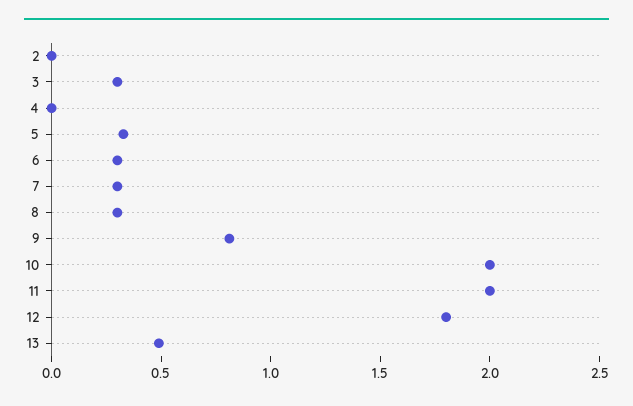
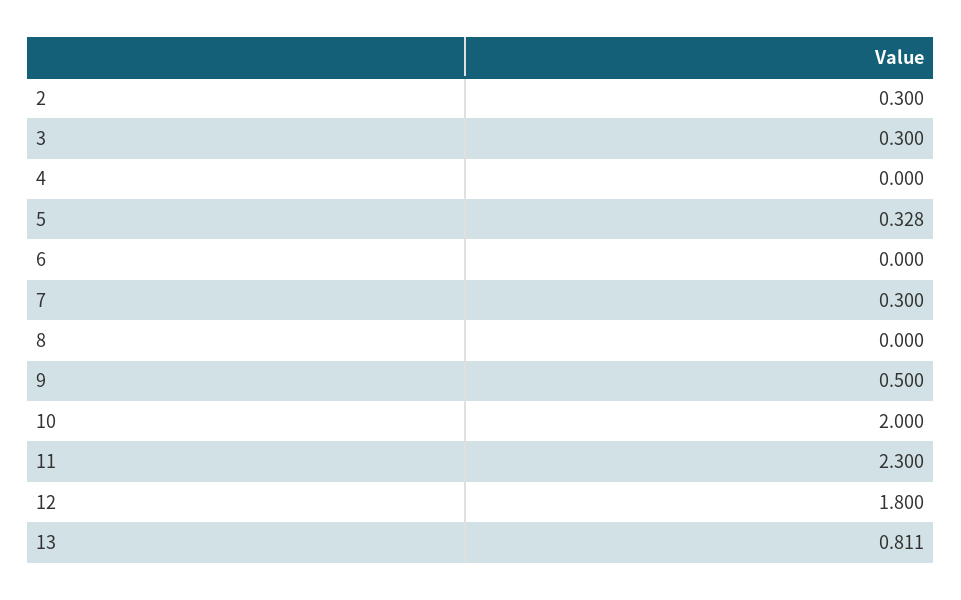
  {
-   "2": 0,
+   "2": 0.3,
    "3": 0.3,
    "4": 0,
    "5": 0.328,
-   "6": 0.3,
+   "6": 0,
    "7": 0.3,
-   "8": 0.3,
+   "8": 0,
-   "9": 0.8,
+   "9": 0.5,
    "10": 2,
-   "11": 2,
+   "11": 2.3,
    "12": 1.8,
-   "13": 0.5
+   "13": 0.811
  }

